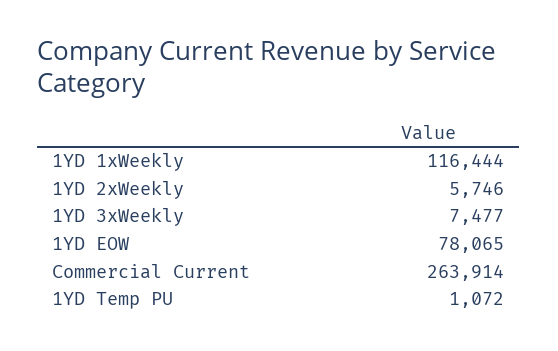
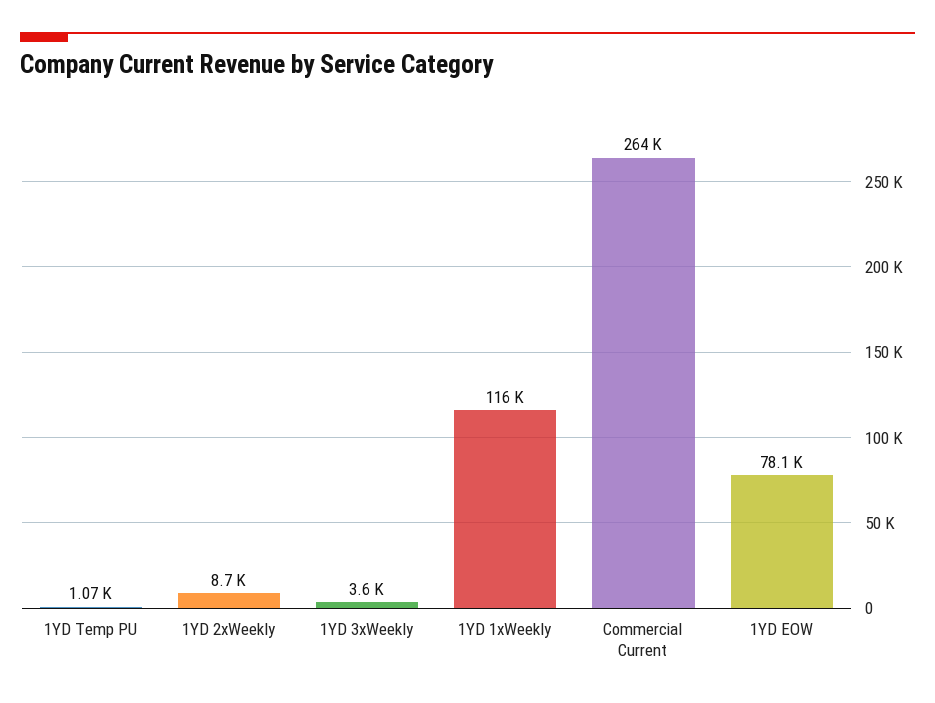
  {
    "1YD 1xWeekly": 116444,
-   "1YD 2xWeekly": 5746,
+   "1YD 2xWeekly": 8700,
-   "1YD 3xWeekly": 7477,
+   "1YD 3xWeekly": 3600,
    "1YD EOW": 78065,
    "Commercial Current": 263914,
    "1YD Temp PU": 1072
  }

